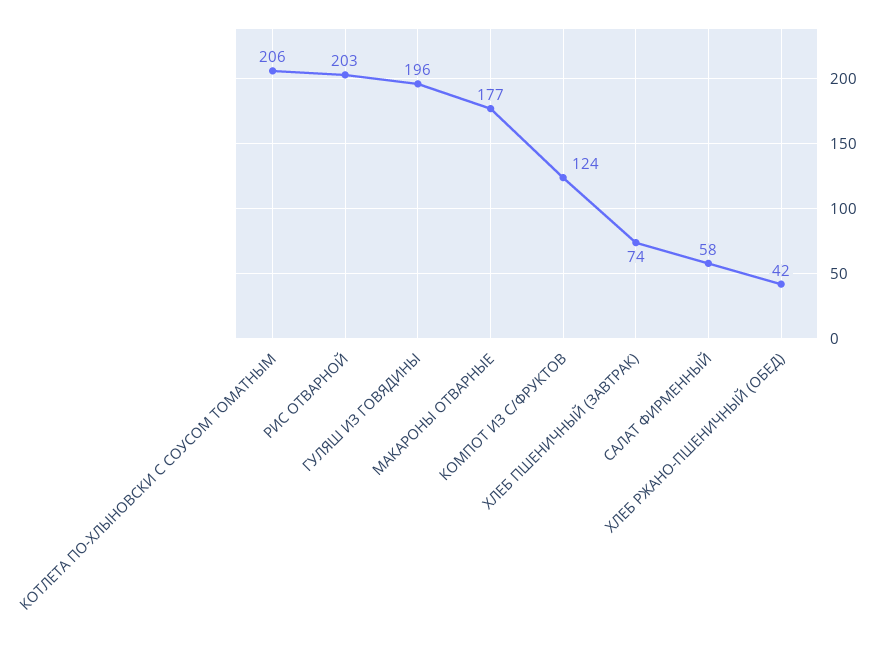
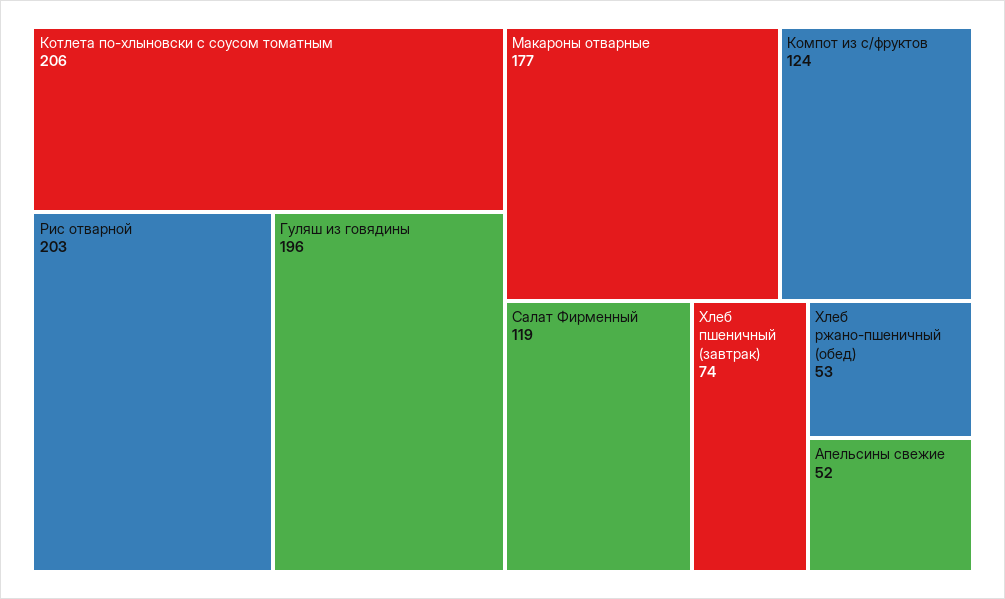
  {
    "КОТЛЕТА ПО-ХЛЫНОВСКИ С СОУСОМ ТОМАТНЫМ": 206,
    "РИС ОТВАРНОЙ": 203,
    "ГУЛЯШ ИЗ ГОВЯДИНЫ": 196,
    "МАКАРОНЫ ОТВАРНЫЕ": 177,
    "КОМПОТ ИЗ С/ФРУКТОВ": 124,
    "ХЛЕБ ПШЕНИЧНЫЙ (ЗАВТРАК)": 74,
-   "САЛАТ ФИРМЕННЫЙ": 58,
+   "САЛАТ ФИРМЕННЫЙ": 119,
-   "ХЛЕБ РЖАНО-ПШЕНИЧНЫЙ (ОБЕД)": 42
+   "ХЛЕБ РЖАНО-ПШЕНИЧНЫЙ (ОБЕД)": 53,
+   "Апельсины свежие": 52
  }

